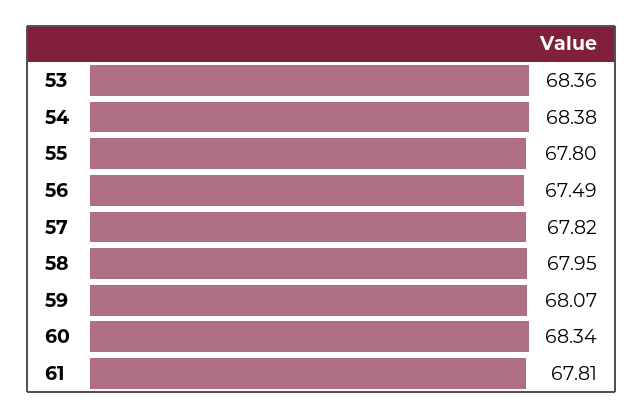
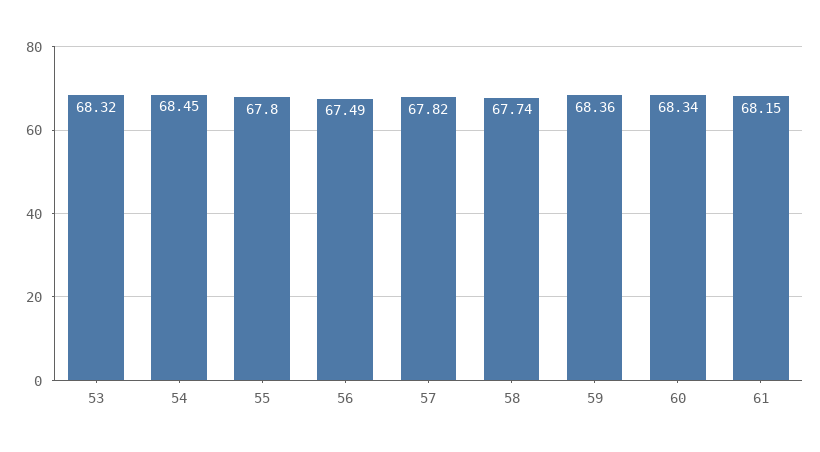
  {
-   "53": 68.36,
+   "53": 68.32,
-   "54": 68.38,
+   "54": 68.45,
    "55": 67.8,
    "56": 67.49,
    "57": 67.82,
-   "58": 67.95,
+   "58": 67.74,
-   "59": 68.07,
+   "59": 68.36,
    "60": 68.34,
-   "61": 67.81
+   "61": 68.15
  }

